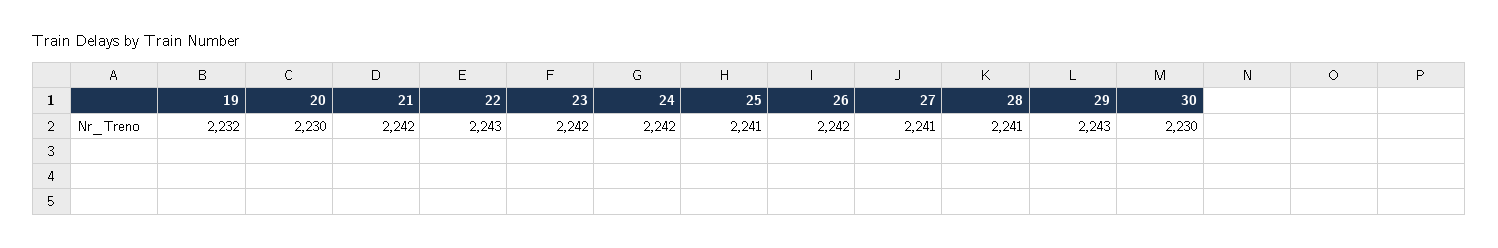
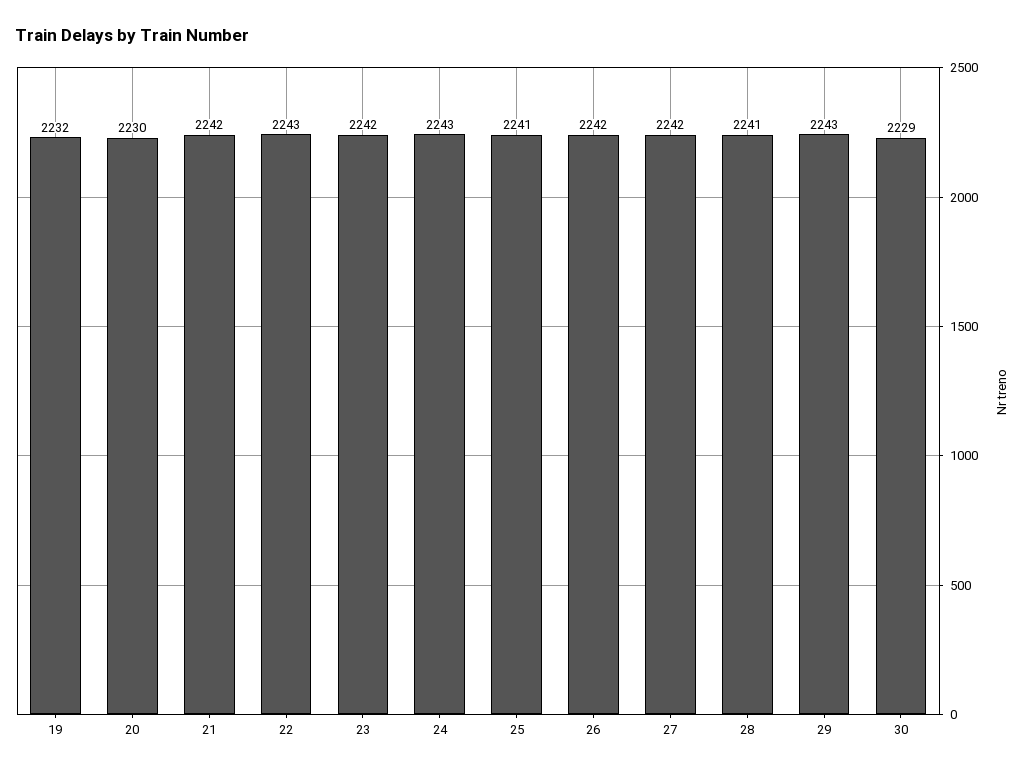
  {
    "19": 2232,
    "20": 2230,
    "21": 2242,
    "22": 2243,
    "23": 2242,
-   "24": 2242,
+   "24": 2243,
    "25": 2241,
    "26": 2242,
-   "27": 2241,
+   "27": 2242,
    "28": 2241,
    "29": 2243,
-   "30": 2230
+   "30": 2229
  }

